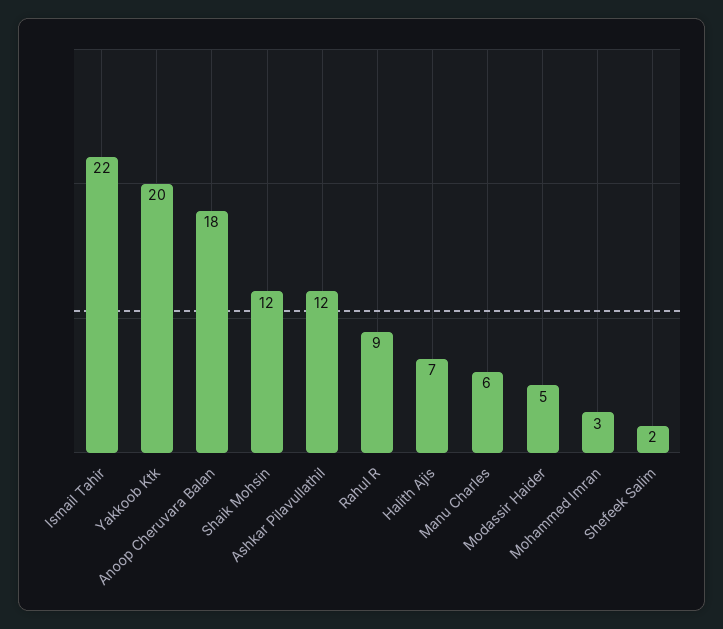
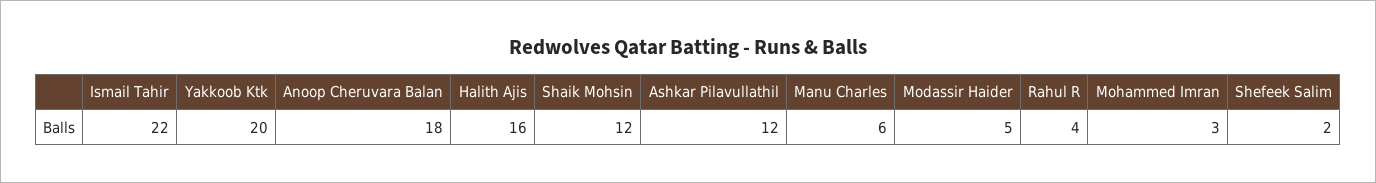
  {
    "Ismail Tahir": 22,
    "Yakkoob Ktk": 20,
    "Anoop Cheruvara Balan": 18,
    "Shaik Mohsin": 12,
    "Ashkar Pilavullathil": 12,
-   "Rahul R": 9,
+   "Rahul R": 4,
-   "Halith Ajis": 7,
+   "Halith Ajis": 16,
    "Manu Charles": 6,
    "Modassir Haider": 5,
    "Mohammed Imran": 3,
    "Shefeek Salim": 2
  }

